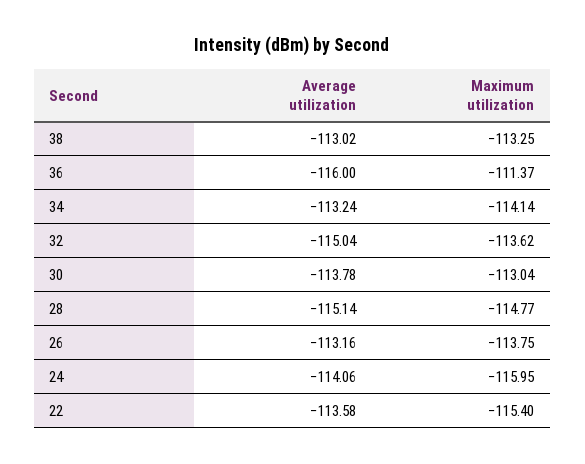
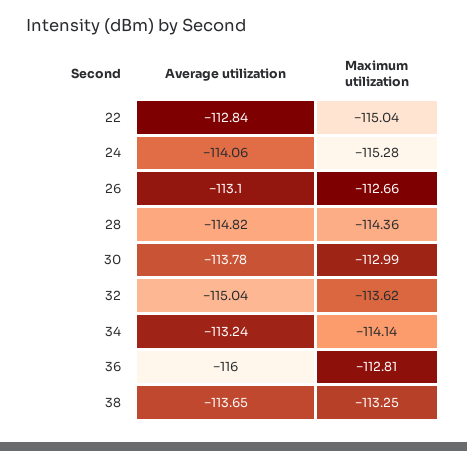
  {
    "Average utilization": {
-     "38": -113.02,
+     "38": -113.65,
      "36": -116,
      "34": -113.24,
      "32": -115.04,
      "30": -113.78,
-     "28": -115.14,
+     "28": -114.82,
-     "26": -113.16,
+     "26": -113.1,
      "24": -114.06,
-     "22": -113.58
+     "22": -112.84
    },
    "Maximum utilization": {
      "38": -113.25,
-     "36": -111.37,
+     "36": -112.81,
      "34": -114.14,
      "32": -113.62,
-     "30": -113.04,
+     "30": -112.99,
-     "28": -114.77,
+     "28": -114.36,
-     "26": -113.75,
+     "26": -112.66,
-     "24": -115.95,
+     "24": -115.28,
-     "22": -115.4
+     "22": -115.04
    }
  }

